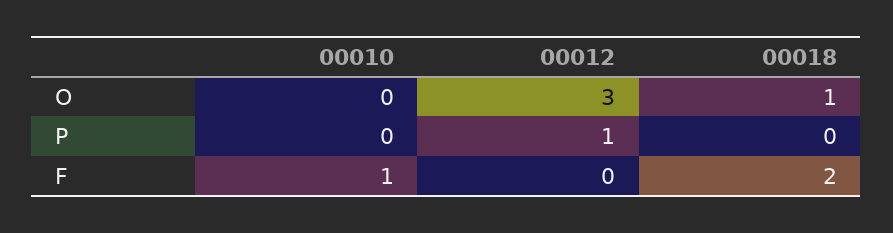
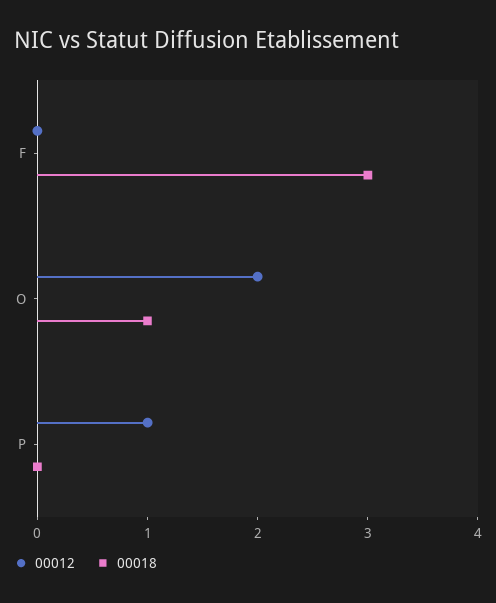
  {
-   "00010": {
-     "O": 0,
-     "P": 0,
-     "F": 1
-   },
    "00012": {
-     "O": 3,
+     "O": 2,
      "P": 1,
      "F": 0
    },
    "00018": {
      "O": 1,
      "P": 0,
-     "F": 2
+     "F": 3
    }
  }

